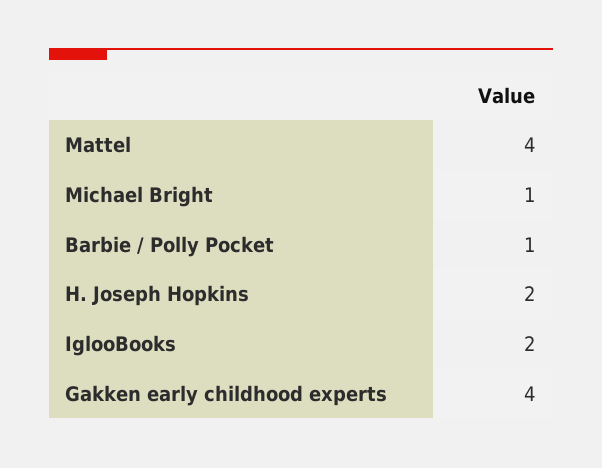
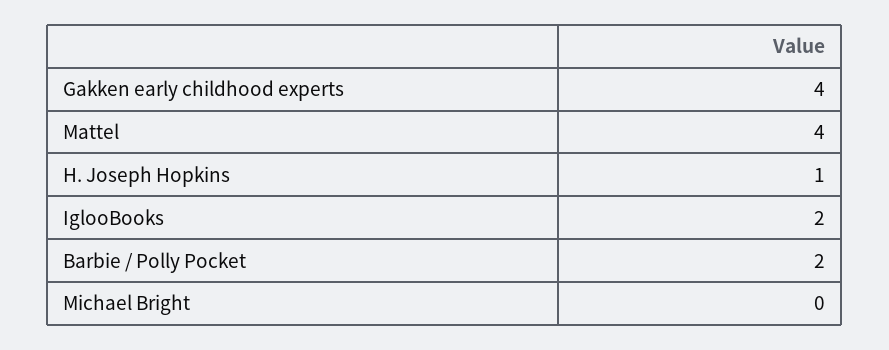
  {
    "Mattel": 4,
-   "Michael Bright": 1,
+   "Michael Bright": 0,
-   "Barbie / Polly Pocket": 1,
+   "Barbie / Polly Pocket": 2,
-   "H. Joseph Hopkins": 2,
+   "H. Joseph Hopkins": 1,
    "IglooBooks": 2,
    "Gakken early childhood experts": 4
  }

